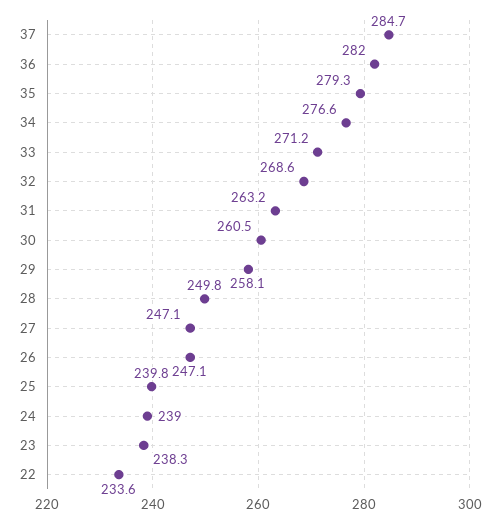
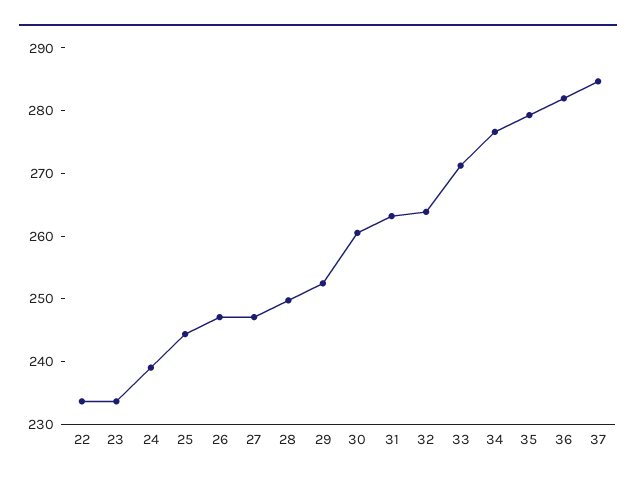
  {
    "37": 284.7,
    "36": 282,
    "35": 279.3,
    "34": 276.6,
    "33": 271.2,
-   "32": 268.6,
+   "32": 264,
    "31": 263.2,
    "30": 260.5,
-   "29": 258.1,
+   "29": 252,
    "28": 249.8,
    "27": 247.1,
    "26": 247.1,
-   "25": 239.8,
+   "25": 244,
    "24": 239,
-   "23": 238.3,
+   "23": 234,
    "22": 233.6
  }

